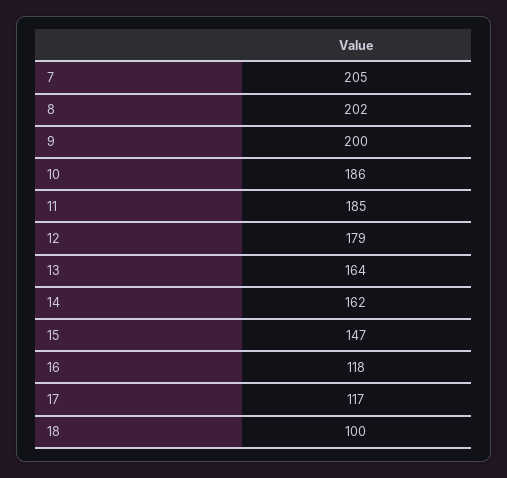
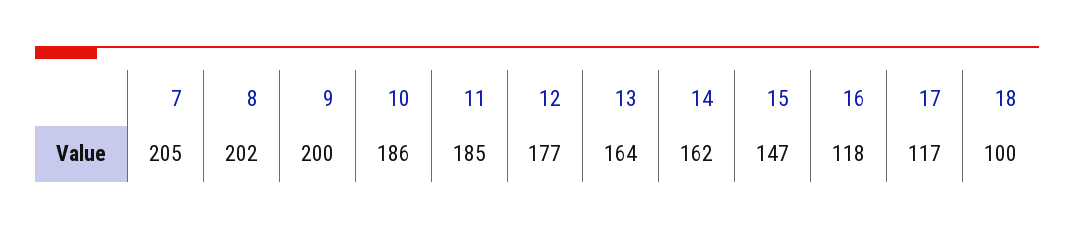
  {
    "7": 205,
    "8": 202,
    "9": 200,
    "10": 186,
    "11": 185,
-   "12": 179,
+   "12": 177,
    "13": 164,
    "14": 162,
    "15": 147,
    "16": 118,
    "17": 117,
    "18": 100
  }

